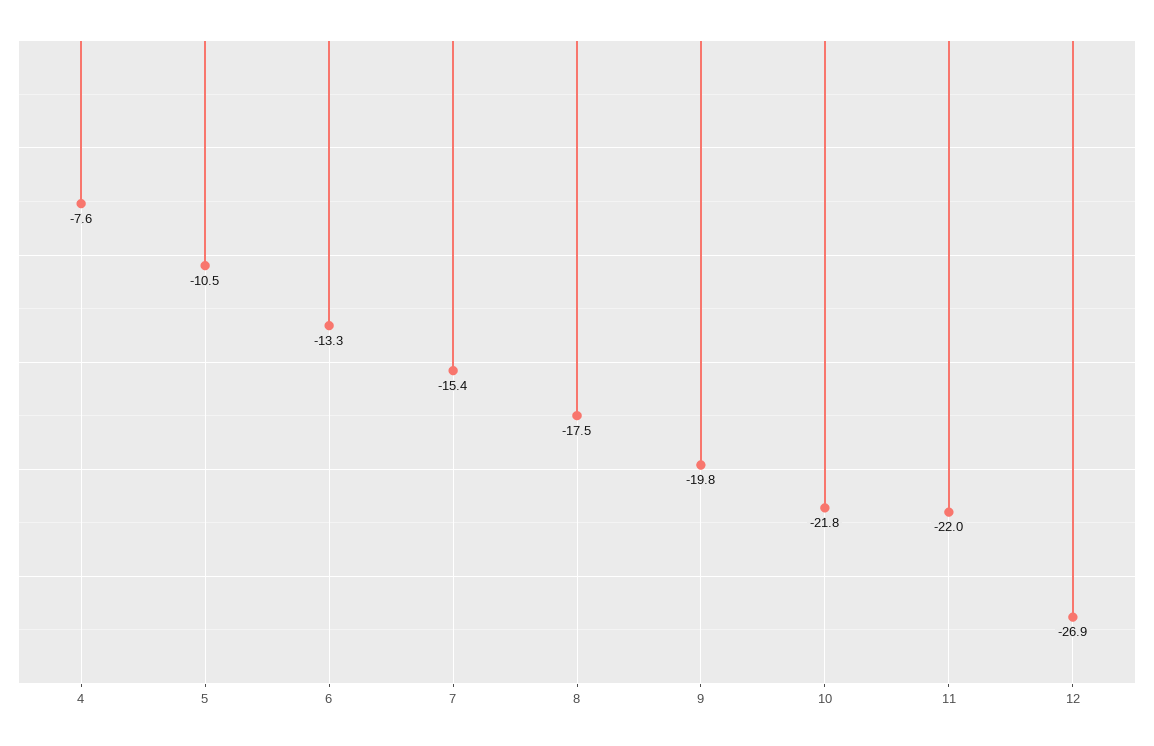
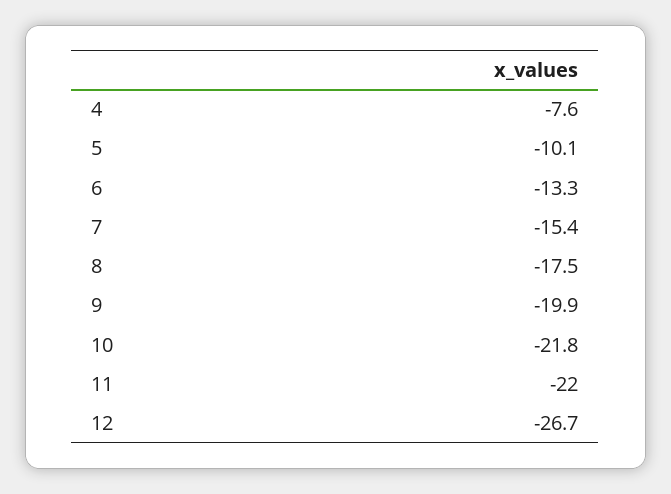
  {
    "4": -7.6,
-   "5": -10.5,
+   "5": -10.1,
    "6": -13.3,
    "7": -15.4,
    "8": -17.5,
-   "9": -19.8,
+   "9": -19.9,
    "10": -21.8,
    "11": -22,
-   "12": -26.9
+   "12": -26.7
  }

